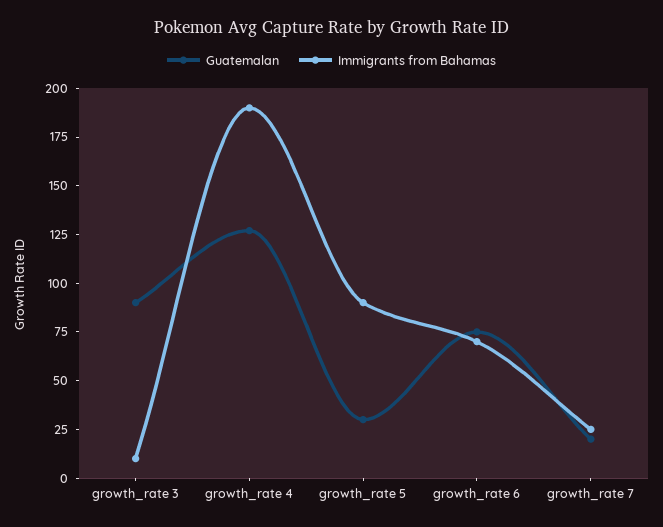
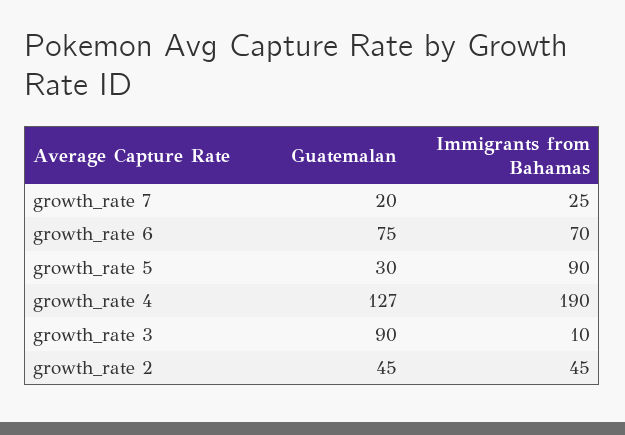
  {
    "Guatemalan": {
      "growth_rate 3": 90,
      "growth_rate 4": 127,
      "growth_rate 5": 30,
      "growth_rate 6": 75,
-     "growth_rate 7": 20
+     "growth_rate 7": 20,
+     "growth_rate 2": 45
    },
    "Immigrants from Bahamas": {
      "growth_rate 3": 10,
      "growth_rate 4": 190,
      "growth_rate 5": 90,
      "growth_rate 6": 70,
-     "growth_rate 7": 25
+     "growth_rate 7": 25,
+     "growth_rate 2": 45
    }
  }

